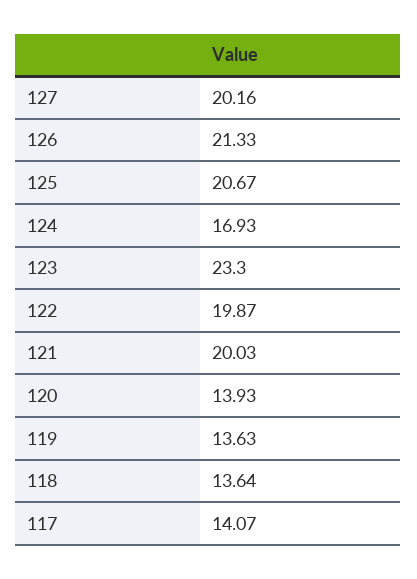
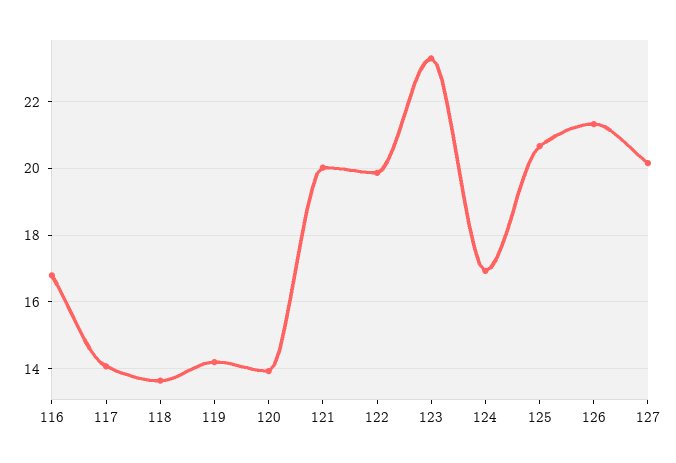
  {
    "127": 20.16,
    "126": 21.33,
    "125": 20.67,
    "124": 16.93,
    "123": 23.3,
    "122": 19.87,
    "121": 20.03,
    "120": 13.93,
-   "119": 13.63,
+   "119": 14.2,
    "118": 13.64,
-   "117": 14.07
+   "117": 14.07,
+   "116": 16.8
  }

